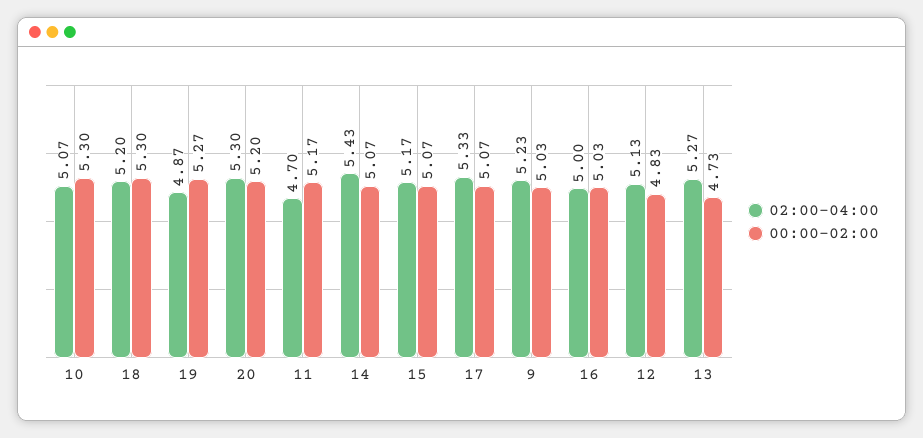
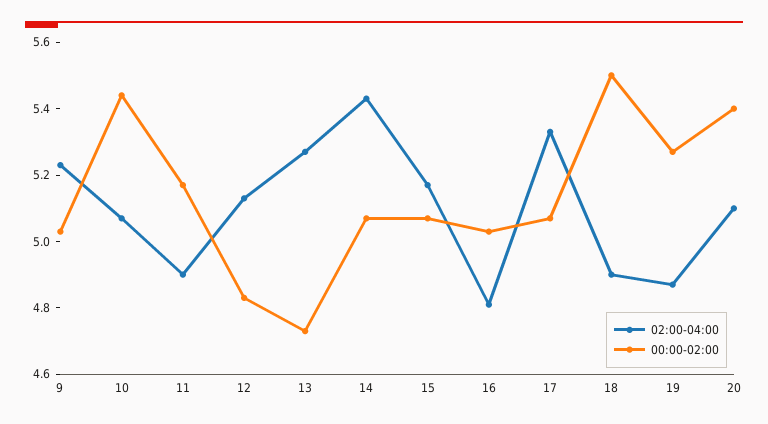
  {
    "02:00-04:00": {
      "10": 5.07,
-     "18": 5.2,
+     "18": 4.9,
      "19": 4.87,
-     "20": 5.3,
+     "20": 5.1,
-     "11": 4.7,
+     "11": 4.9,
      "14": 5.43,
      "15": 5.17,
      "17": 5.33,
      "9": 5.23,
-     "16": 5,
+     "16": 4.8,
      "12": 5.13,
      "13": 5.27
    },
    "00:00-02:00": {
-     "10": 5.3,
+     "10": 5.45,
-     "18": 5.3,
+     "18": 5.5,
      "19": 5.27,
-     "20": 5.2,
+     "20": 5.4,
      "11": 5.17,
      "14": 5.07,
      "15": 5.07,
      "17": 5.07,
      "9": 5.03,
      "16": 5.03,
      "12": 4.83,
      "13": 4.73
    }
  }

